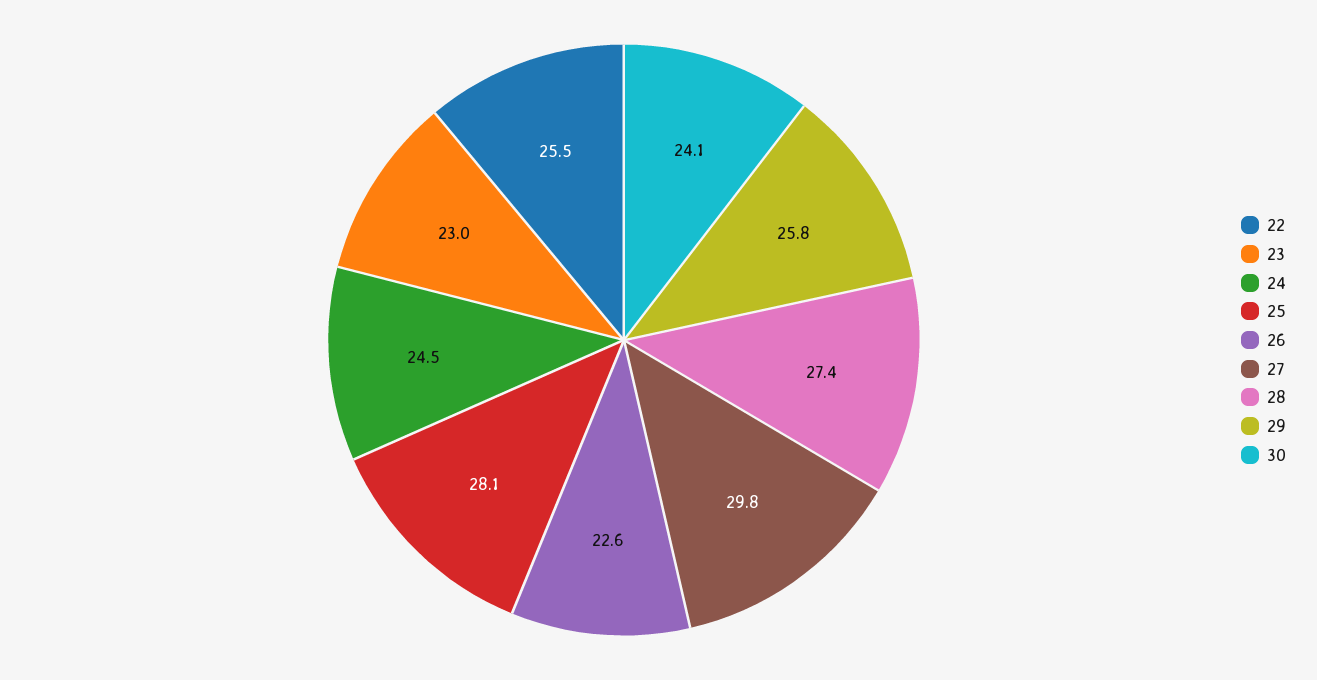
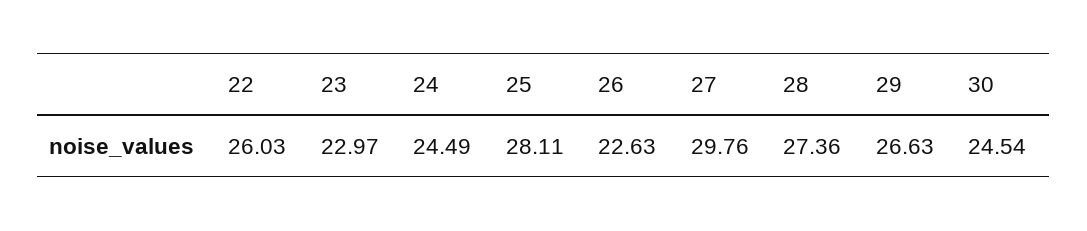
  {
-   "22": 25.5,
+   "22": 26.03,
    "23": 22.97,
    "24": 24.49,
    "25": 28.11,
    "26": 22.63,
    "27": 29.76,
    "28": 27.36,
-   "29": 25.8,
+   "29": 26.63,
-   "30": 24.1
+   "30": 24.54
  }

